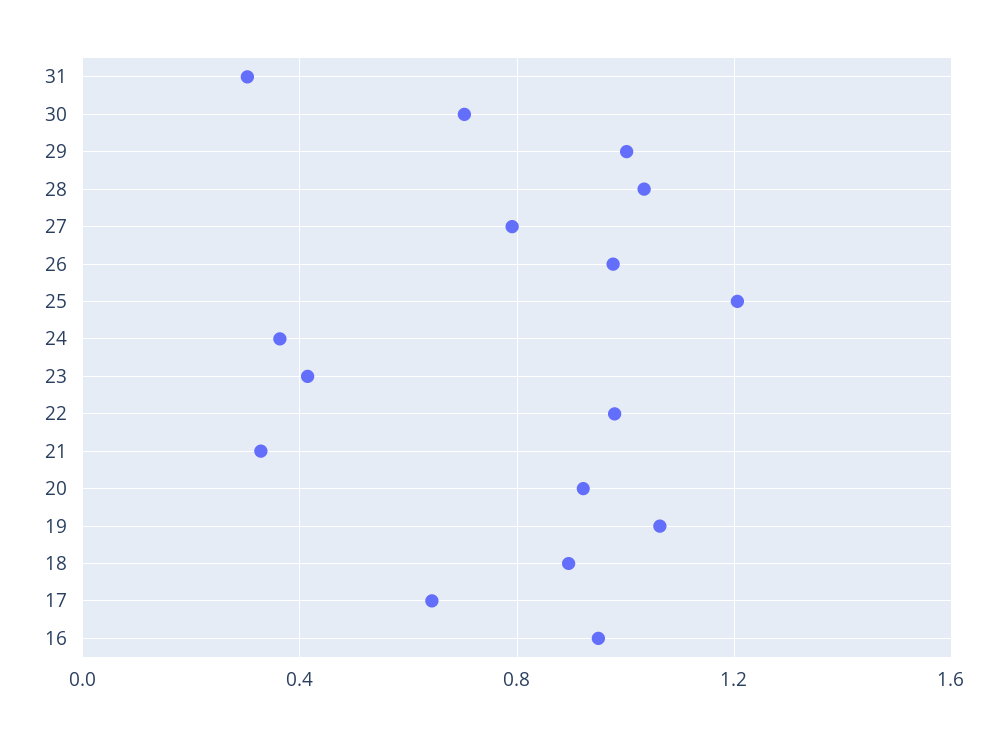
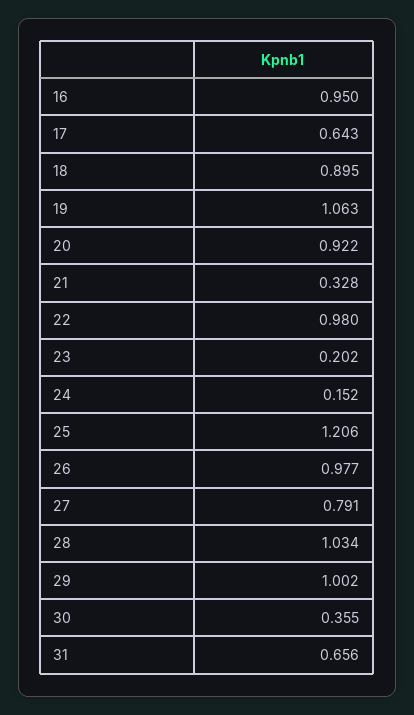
  {
-   "31": 0.3,
+   "31": 0.656,
-   "30": 0.7,
+   "30": 0.355,
    "29": 1.002,
    "28": 1.034,
    "27": 0.791,
    "26": 0.977,
    "25": 1.206,
-   "24": 0.35,
+   "24": 0.152,
-   "23": 0.4,
+   "23": 0.202,
    "22": 0.98,
    "21": 0.328,
    "20": 0.922,
    "19": 1.063,
    "18": 0.895,
    "17": 0.643,
    "16": 0.95
  }

